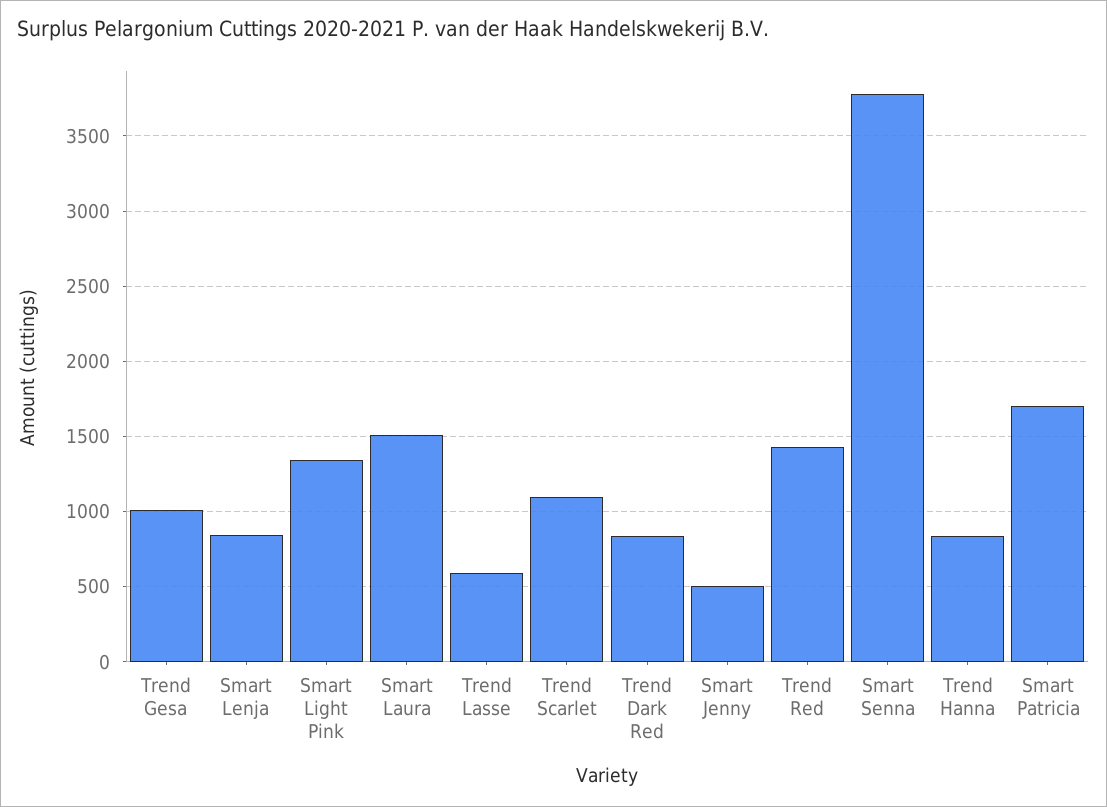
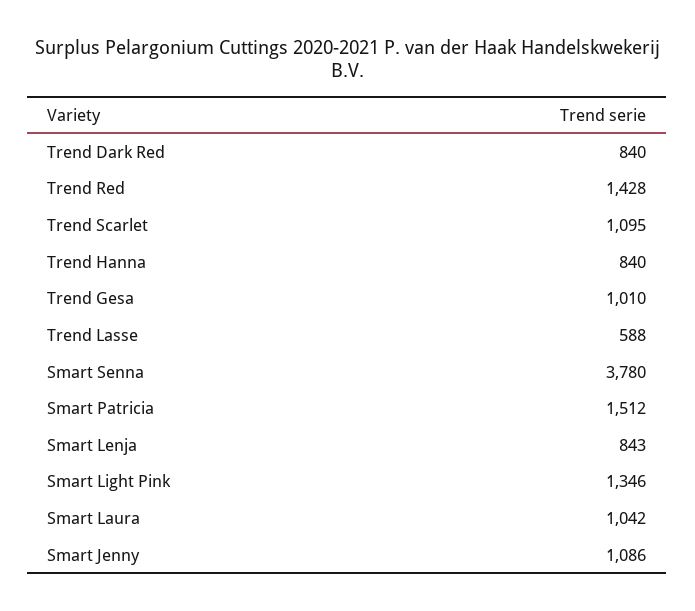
  {
    "Trend Gesa": 1010,
    "Smart Lenja": 843,
    "Smart Light Pink": 1346,
-   "Smart Laura": 1500,
+   "Smart Laura": 1042,
    "Trend Lasse": 588,
    "Trend Scarlet": 1095,
    "Trend Dark Red": 840,
-   "Smart Jenny": 500,
+   "Smart Jenny": 1086,
    "Trend Red": 1428,
    "Smart Senna": 3780,
    "Trend Hanna": 840,
-   "Smart Patricia": 1700
+   "Smart Patricia": 1512
  }

